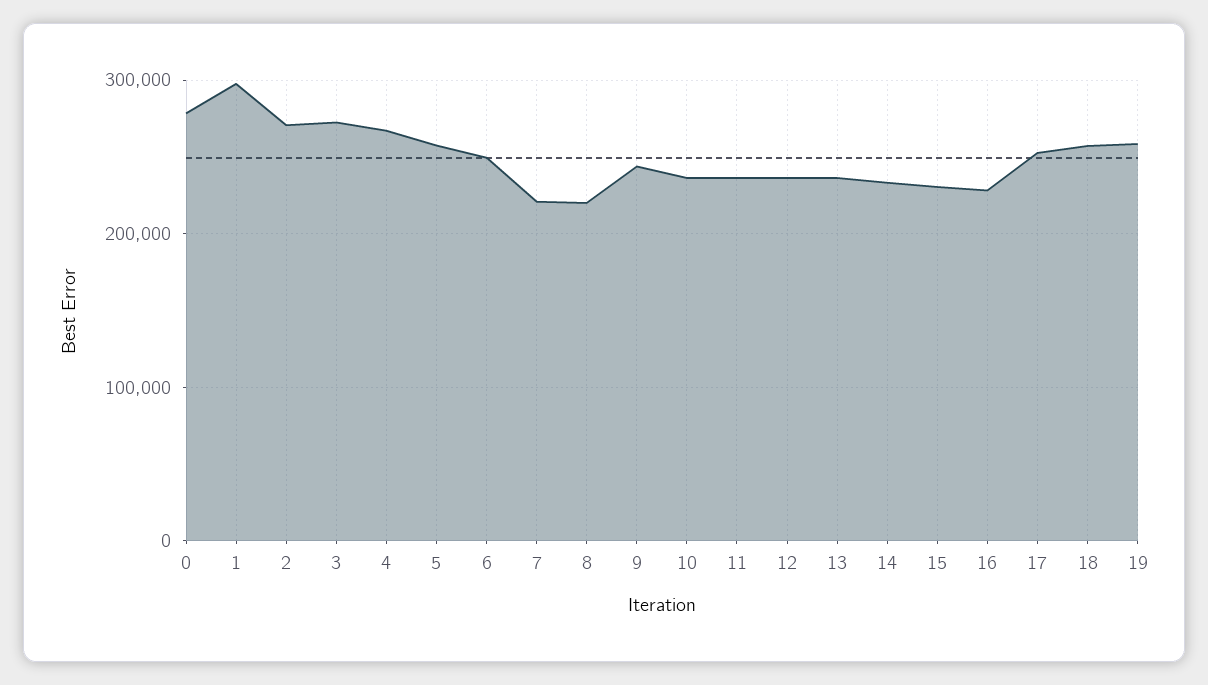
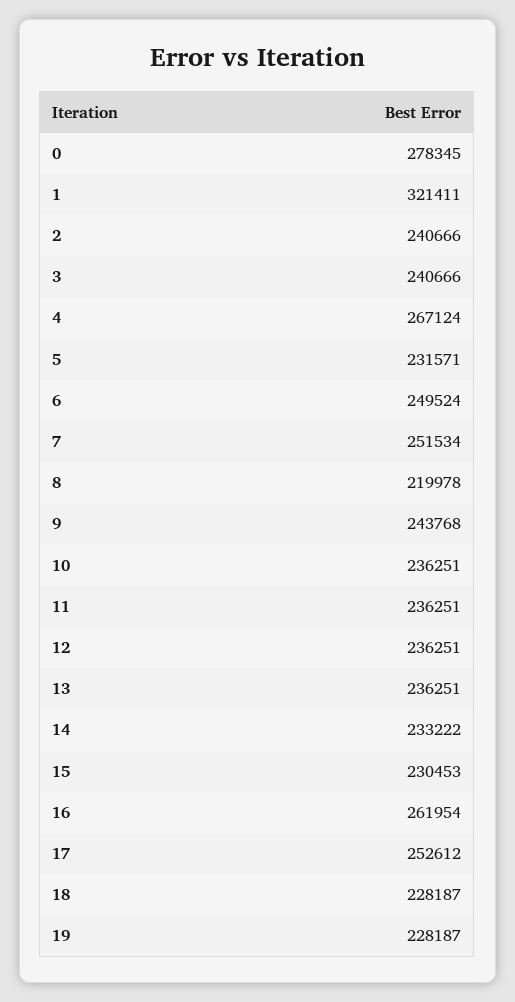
  {
    "0": 278345,
-   "1": 300000,
+   "1": 321411,
-   "2": 270000,
+   "2": 240666,
-   "3": 270000,
+   "3": 240666,
    "4": 267124,
-   "5": 260000,
+   "5": 231571,
    "6": 249524,
-   "7": 220000,
+   "7": 251534,
    "8": 219978,
    "9": 243768,
    "10": 236251,
    "11": 236251,
    "12": 236251,
    "13": 236251,
    "14": 233222,
    "15": 230453,
-   "16": 230000,
+   "16": 261954,
    "17": 252612,
-   "18": 260000,
+   "18": 228187,
-   "19": 260000
+   "19": 228187
  }

